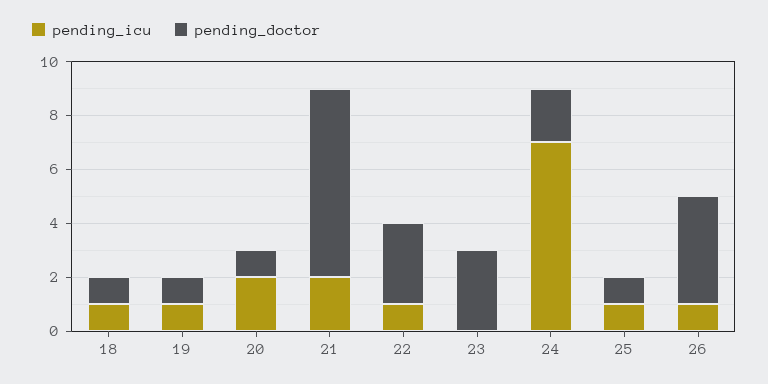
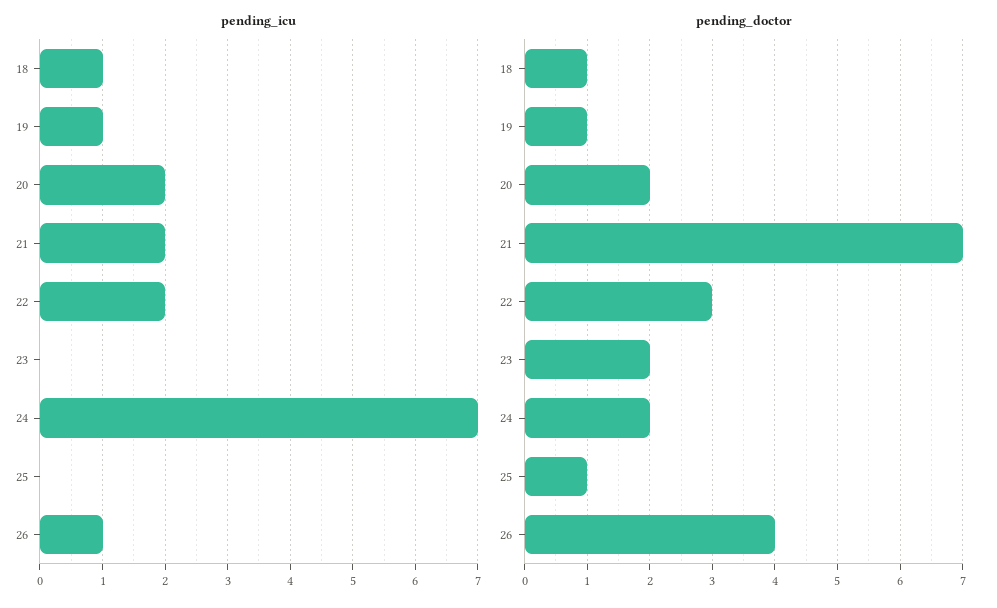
  {
    "pending_icu": {
      "18": 1,
      "19": 1,
      "20": 2,
      "21": 2,
-     "22": 1,
+     "22": 2,
      "23": 0,
      "24": 7,
-     "25": 1,
+     "25": 0,
      "26": 1
    },
    "pending_doctor": {
      "18": 1,
      "19": 1,
-     "20": 1,
+     "20": 2,
      "21": 7,
      "22": 3,
-     "23": 3,
+     "23": 2,
      "24": 2,
      "25": 1,
      "26": 4
    }
  }

